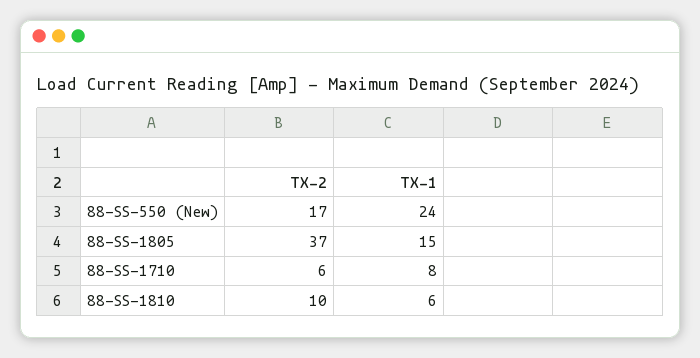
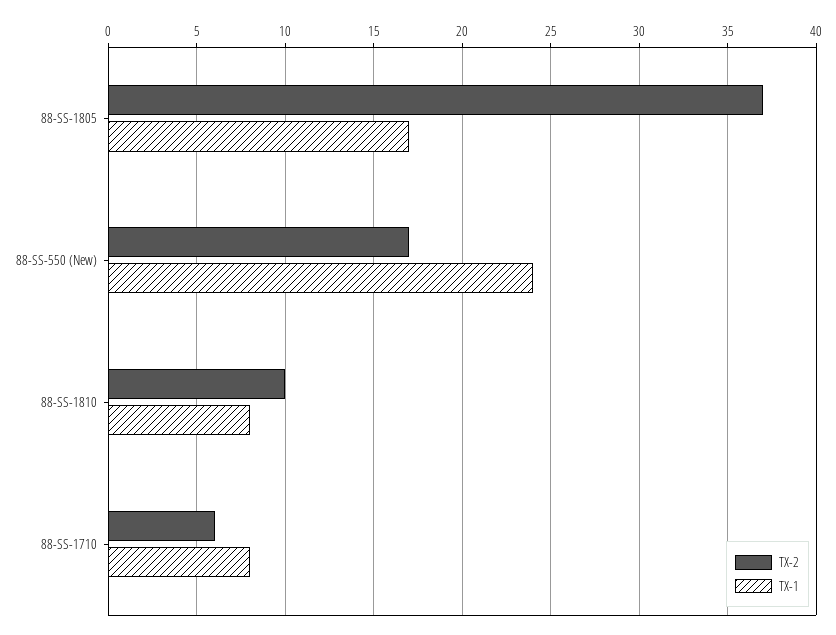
  {
    "TX-2": {
      "88-SS-550 (New)": 17,
      "88-SS-1805": 37,
      "88-SS-1710": 6,
      "88-SS-1810": 10
    },
    "TX-1": {
      "88-SS-550 (New)": 24,
-     "88-SS-1805": 15,
+     "88-SS-1805": 17,
      "88-SS-1710": 8,
-     "88-SS-1810": 6
+     "88-SS-1810": 8
    }
  }

